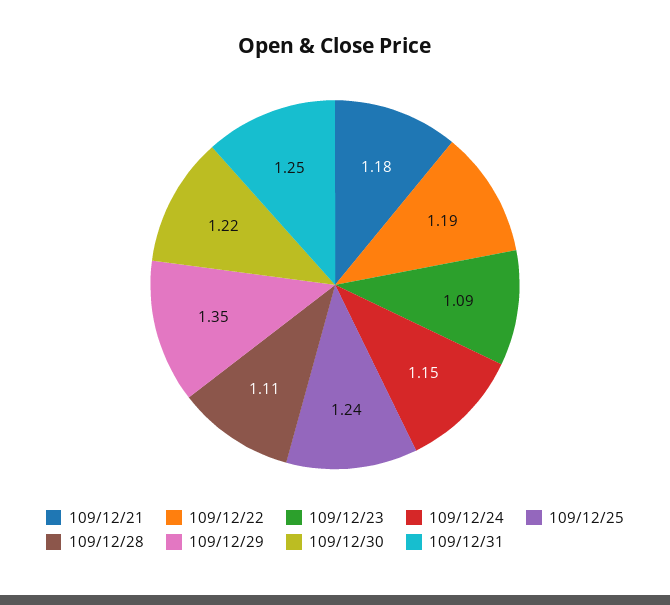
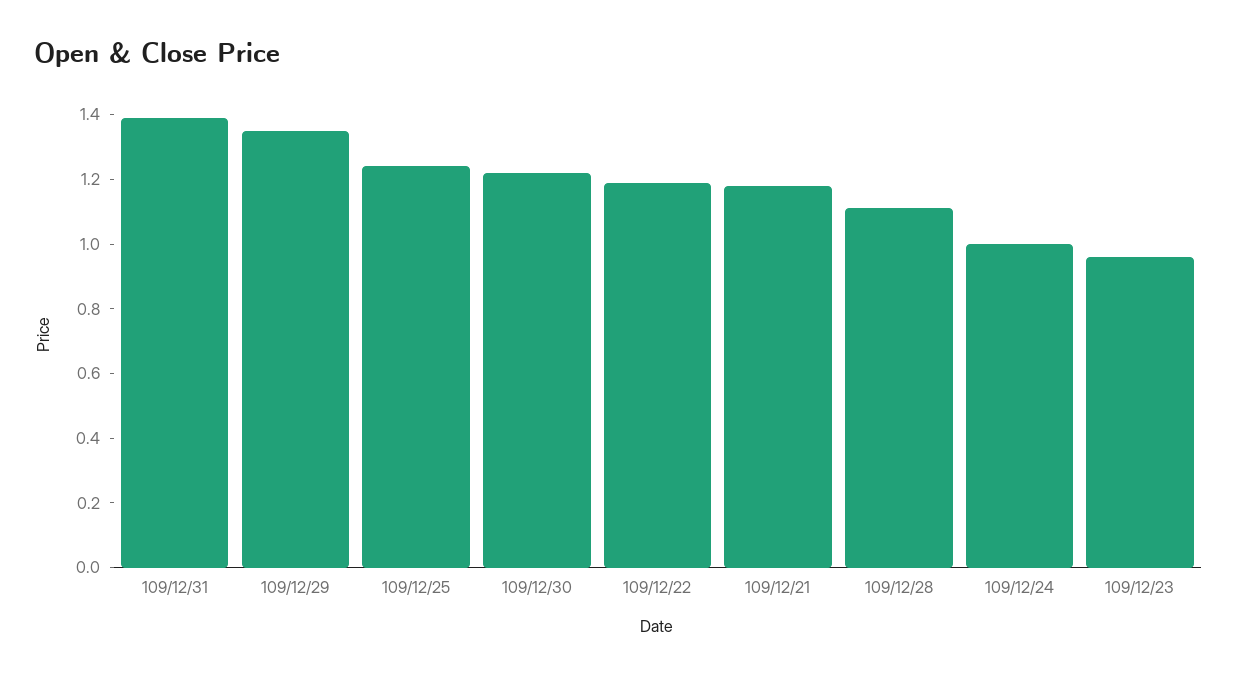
  {
    "109/12/21": 1.18,
    "109/12/22": 1.19,
-   "109/12/23": 1.09,
+   "109/12/23": 0.95,
-   "109/12/24": 1.15,
+   "109/12/24": 1,
    "109/12/25": 1.24,
    "109/12/28": 1.11,
    "109/12/29": 1.35,
    "109/12/30": 1.22,
-   "109/12/31": 1.25
+   "109/12/31": 1.4
  }

